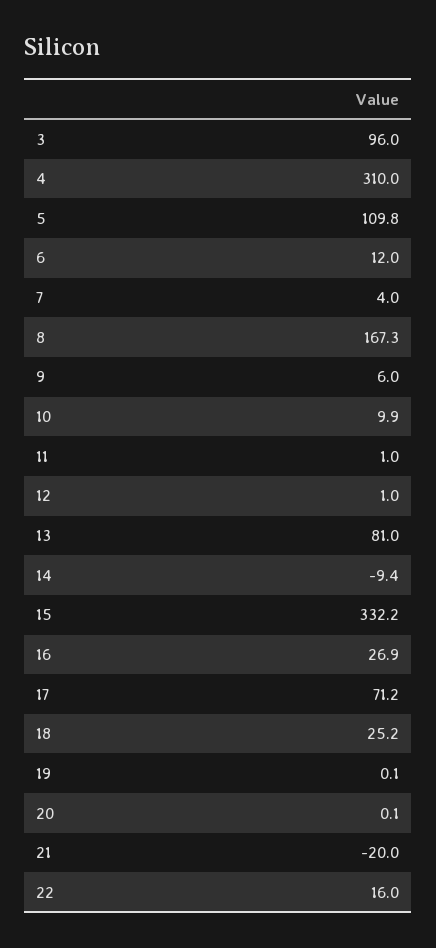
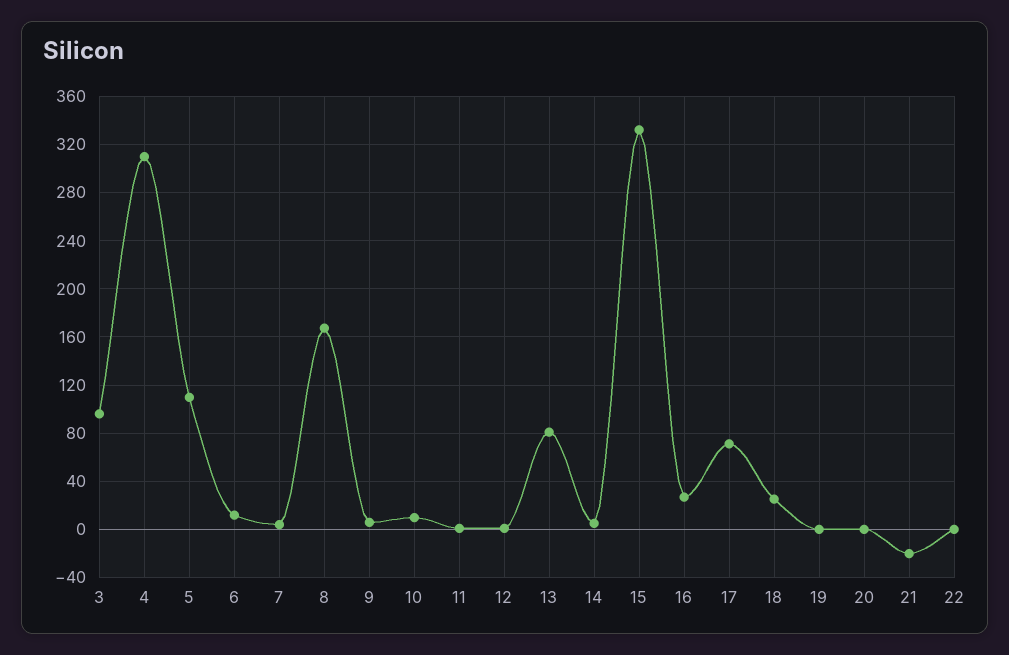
  {
    "3": 96,
    "4": 310,
    "5": 109.8,
    "6": 12,
    "7": 4,
    "8": 167.3,
    "9": 6,
    "10": 9.9,
    "11": 1,
    "12": 1,
    "13": 81,
-   "14": -9.4,
+   "14": 5,
    "15": 332.2,
    "16": 26.9,
    "17": 71.2,
    "18": 25.2,
    "19": 0.1,
    "20": 0.1,
    "21": -20,
-   "22": 16
+   "22": 0
  }

